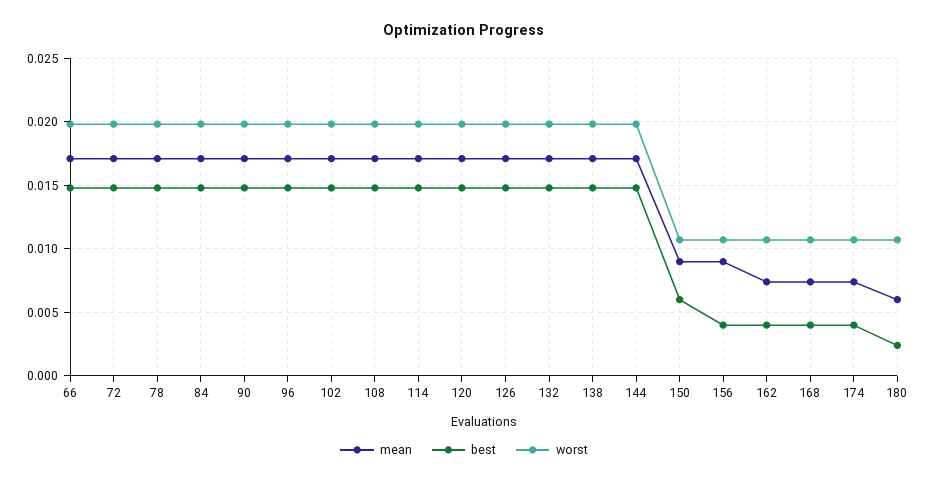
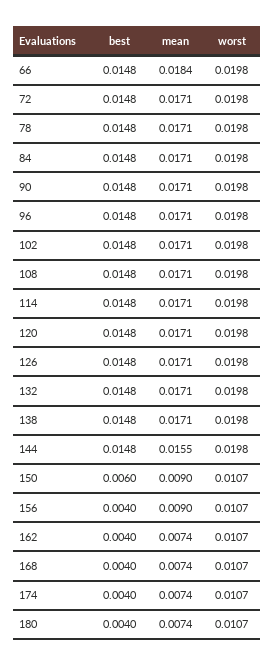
  {
    "mean": {
-     "66": 0.017,
+     "66": 0.0184,
      "72": 0.0171,
      "78": 0.0171,
      "84": 0.0171,
      "90": 0.0171,
      "96": 0.0171,
      "102": 0.0171,
      "108": 0.0171,
      "114": 0.0171,
      "120": 0.0171,
      "126": 0.0171,
      "132": 0.0171,
      "138": 0.0171,
-     "144": 0.017,
+     "144": 0.0155,
      "150": 0.009,
      "156": 0.009,
      "162": 0.0074,
      "168": 0.0074,
      "174": 0.0074,
-     "180": 0.006
+     "180": 0.0074
    },
    "best": {
      "66": 0.0148,
      "72": 0.0148,
      "78": 0.0148,
      "84": 0.0148,
      "90": 0.0148,
      "96": 0.0148,
      "102": 0.0148,
      "108": 0.0148,
      "114": 0.0148,
      "120": 0.0148,
      "126": 0.0148,
      "132": 0.0148,
      "138": 0.0148,
      "144": 0.0148,
      "150": 0.006,
      "156": 0.004,
      "162": 0.004,
      "168": 0.004,
      "174": 0.004,
-     "180": 0.0025
+     "180": 0.004
    },
    "worst": {
      "66": 0.0198,
      "72": 0.0198,
      "78": 0.0198,
      "84": 0.0198,
      "90": 0.0198,
      "96": 0.0198,
      "102": 0.0198,
      "108": 0.0198,
      "114": 0.0198,
      "120": 0.0198,
      "126": 0.0198,
      "132": 0.0198,
      "138": 0.0198,
      "144": 0.0198,
      "150": 0.0107,
      "156": 0.0107,
      "162": 0.0107,
      "168": 0.0107,
      "174": 0.0107,
      "180": 0.0107
    }
  }

